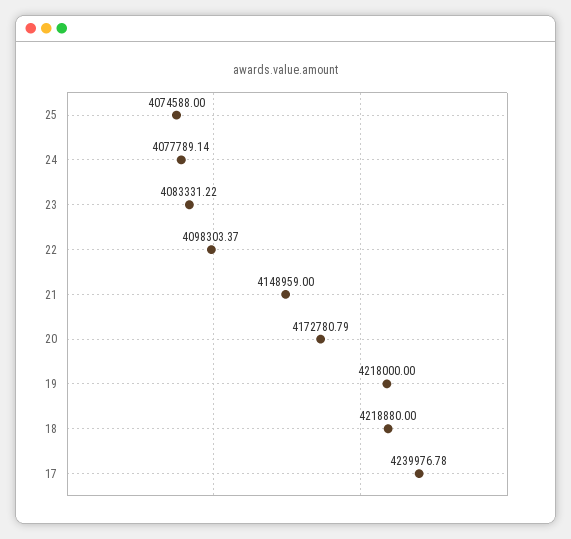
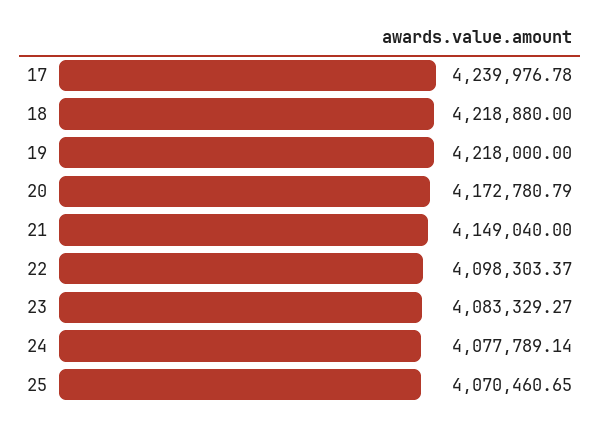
  {
-   "25": 4074588,
+   "25": 4070460.65,
    "24": 4077789.14,
-   "23": 4083331.22,
+   "23": 4083329.27,
    "22": 4098303.37,
-   "21": 4148959,
+   "21": 4149040,
    "20": 4172780.79,
    "19": 4218000,
    "18": 4218880,
    "17": 4239976.78
  }

